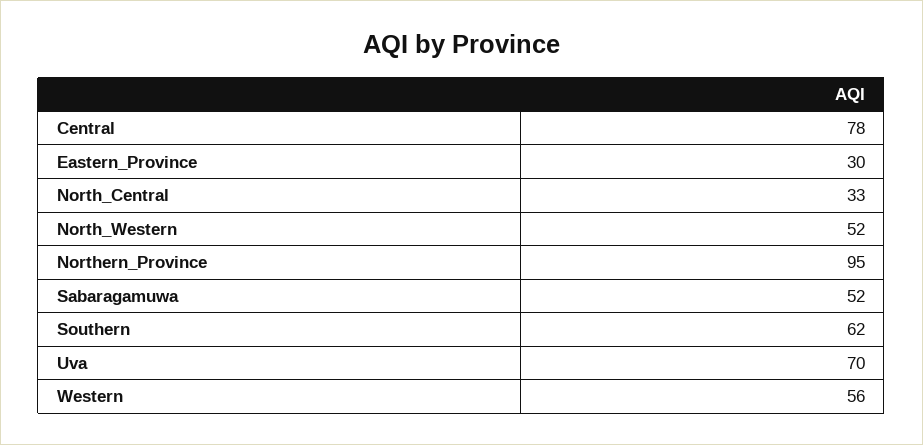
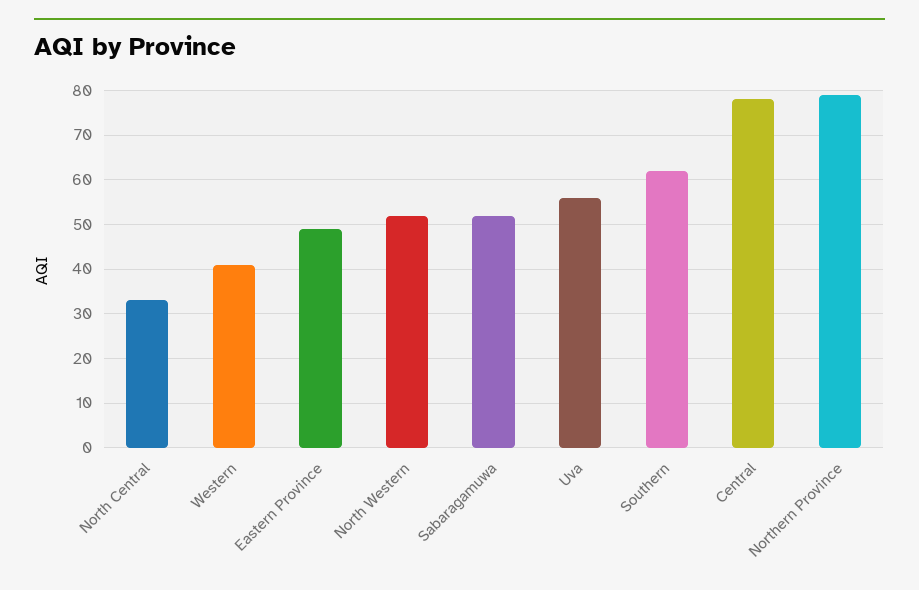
  {
    "Central": 78,
-   "Eastern_Province": 30,
+   "Eastern_Province": 50,
    "North_Central": 33,
    "North_Western": 52,
-   "Northern_Province": 95,
+   "Northern_Province": 80,
    "Sabaragamuwa": 52,
    "Southern": 62,
-   "Uva": 70,
+   "Uva": 55,
-   "Western": 56
+   "Western": 40
  }

